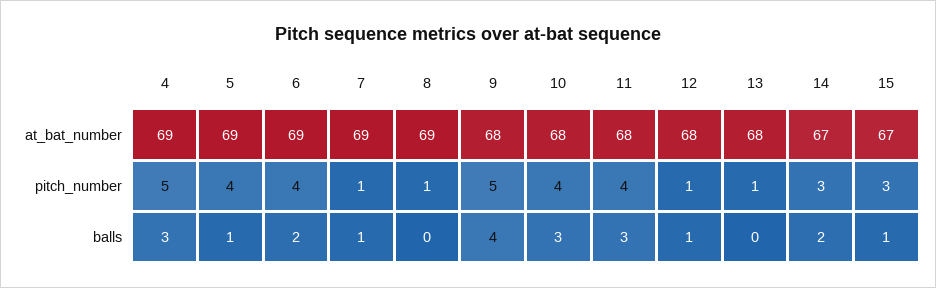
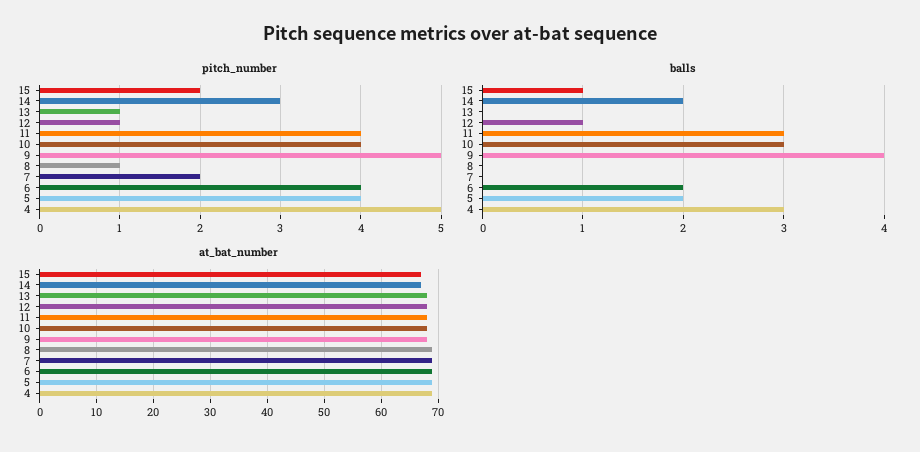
  {
    "at_bat_number": {
      "4": 69,
      "5": 69,
      "6": 69,
      "7": 69,
      "8": 69,
      "9": 68,
      "10": 68,
      "11": 68,
      "12": 68,
      "13": 68,
      "14": 67,
      "15": 67
    },
    "pitch_number": {
      "4": 5,
      "5": 4,
      "6": 4,
-     "7": 1,
+     "7": 2,
      "8": 1,
      "9": 5,
      "10": 4,
      "11": 4,
      "12": 1,
      "13": 1,
      "14": 3,
-     "15": 3
+     "15": 2
    },
    "balls": {
      "4": 3,
-     "5": 1,
+     "5": 2,
      "6": 2,
-     "7": 1,
+     "7": 0,
      "8": 0,
      "9": 4,
      "10": 3,
      "11": 3,
      "12": 1,
      "13": 0,
      "14": 2,
      "15": 1
    }
  }

